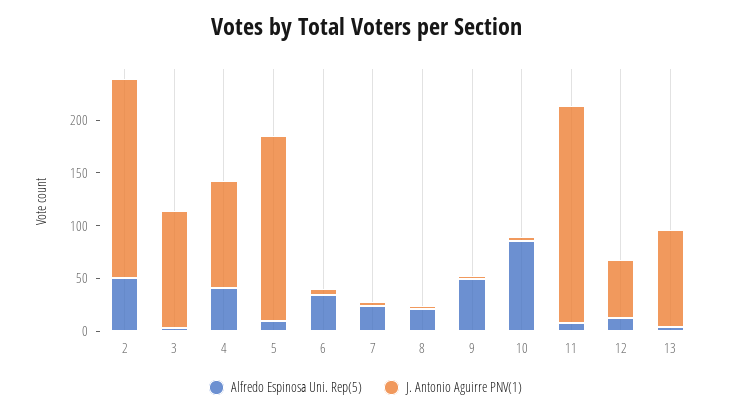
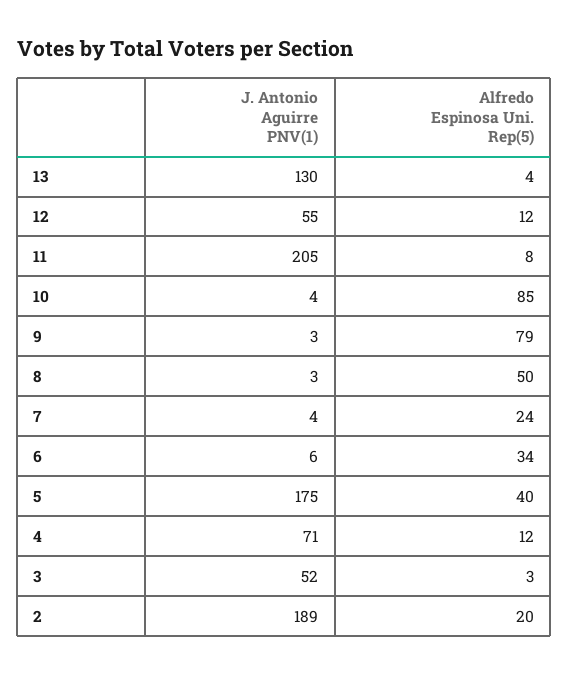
  {
    "Alfredo Espinosa Uni. Rep(5)": {
-     "2": 50,
+     "2": 20,
      "3": 3,
-     "4": 40,
+     "4": 12,
-     "5": 10,
+     "5": 40,
      "6": 34,
      "7": 24,
-     "8": 20,
+     "8": 50,
-     "9": 50,
+     "9": 79,
      "10": 85,
      "11": 8,
      "12": 12,
      "13": 4
    },
    "J. Antonio Aguirre PNV(1)": {
      "2": 189,
-     "3": 110,
+     "3": 52,
-     "4": 100,
+     "4": 71,
      "5": 175,
      "6": 6,
      "7": 4,
      "8": 3,
      "9": 3,
      "10": 4,
      "11": 205,
      "12": 55,
-     "13": 90
+     "13": 130
    }
  }

